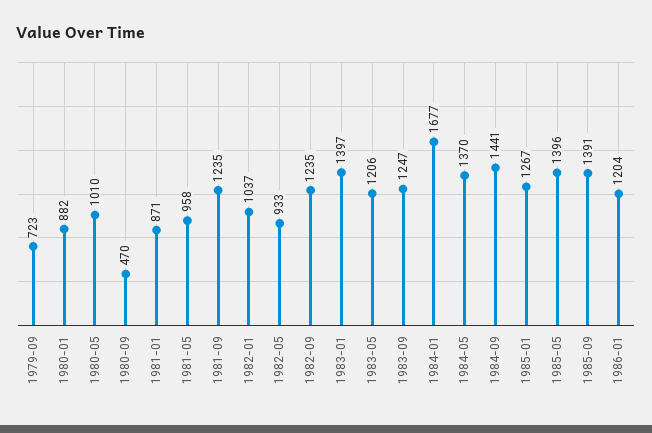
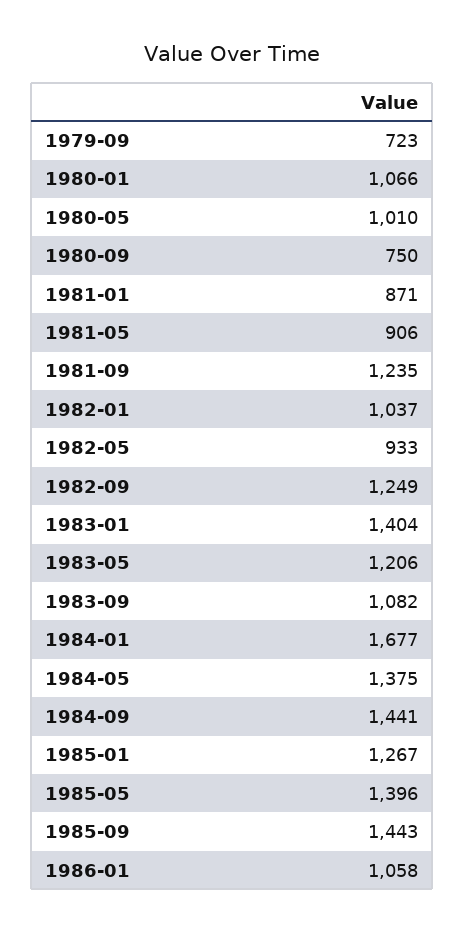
  {
    "1979-09": 723,
-   "1980-01": 882,
+   "1980-01": 1066,
    "1980-05": 1010,
-   "1980-09": 470,
+   "1980-09": 750,
    "1981-01": 871,
-   "1981-05": 958,
+   "1981-05": 906,
    "1981-09": 1235,
    "1982-01": 1037,
    "1982-05": 933,
-   "1982-09": 1235,
+   "1982-09": 1249,
-   "1983-01": 1397,
+   "1983-01": 1404,
    "1983-05": 1206,
-   "1983-09": 1247,
+   "1983-09": 1082,
    "1984-01": 1677,
-   "1984-05": 1370,
+   "1984-05": 1375,
    "1984-09": 1441,
    "1985-01": 1267,
    "1985-05": 1396,
-   "1985-09": 1391,
+   "1985-09": 1443,
-   "1986-01": 1204
+   "1986-01": 1058
  }

